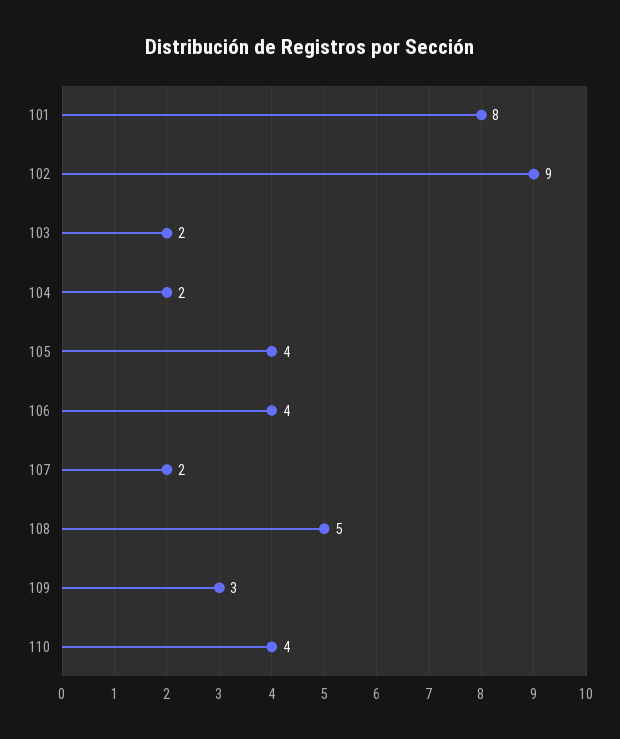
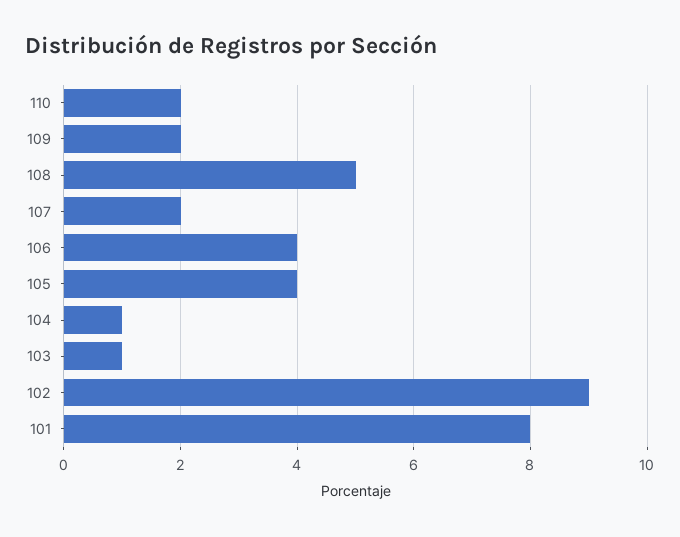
  {
    "101": 8,
    "102": 9,
-   "103": 2,
+   "103": 1,
-   "104": 2,
+   "104": 1,
    "105": 4,
    "106": 4,
    "107": 2,
    "108": 5,
-   "109": 3,
+   "109": 2,
-   "110": 4
+   "110": 2
  }

